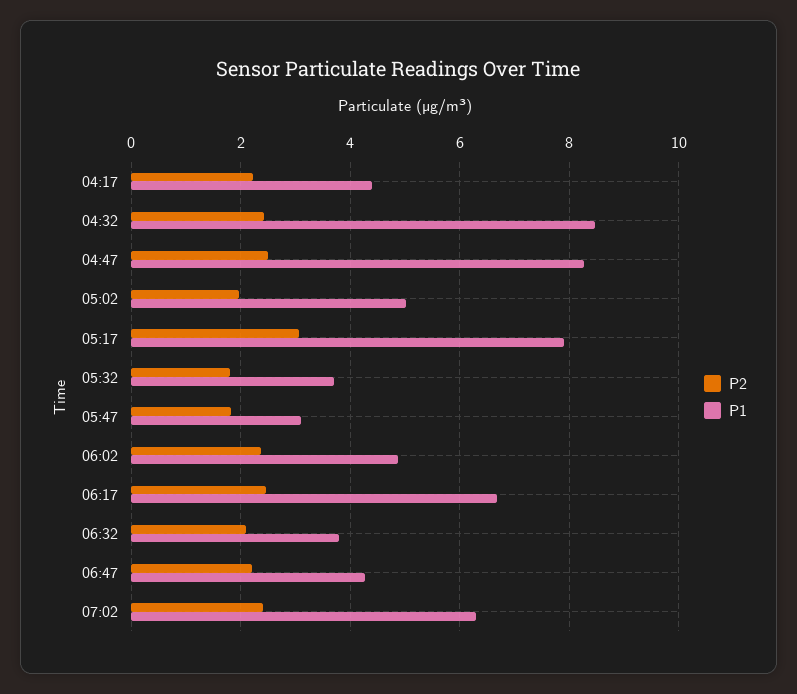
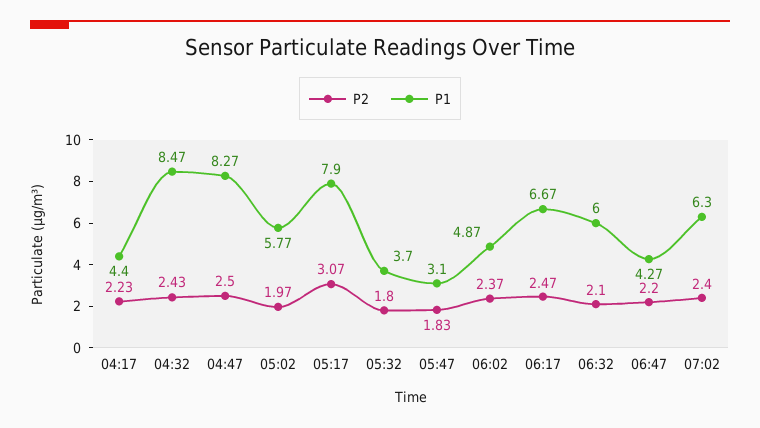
  {
    "P2": {
      "04:17": 2.23,
      "04:32": 2.43,
      "04:47": 2.5,
      "05:02": 1.97,
      "05:17": 3.07,
      "05:32": 1.8,
      "05:47": 1.83,
      "06:02": 2.37,
      "06:17": 2.47,
      "06:32": 2.1,
      "06:47": 2.2,
      "07:02": 2.4
    },
    "P1": {
      "04:17": 4.4,
      "04:32": 8.47,
      "04:47": 8.27,
-     "05:02": 5,
+     "05:02": 5.77,
      "05:17": 7.9,
      "05:32": 3.7,
      "05:47": 3.1,
      "06:02": 4.87,
      "06:17": 6.67,
-     "06:32": 3.8,
+     "06:32": 6,
      "06:47": 4.27,
      "07:02": 6.3
    }
  }

